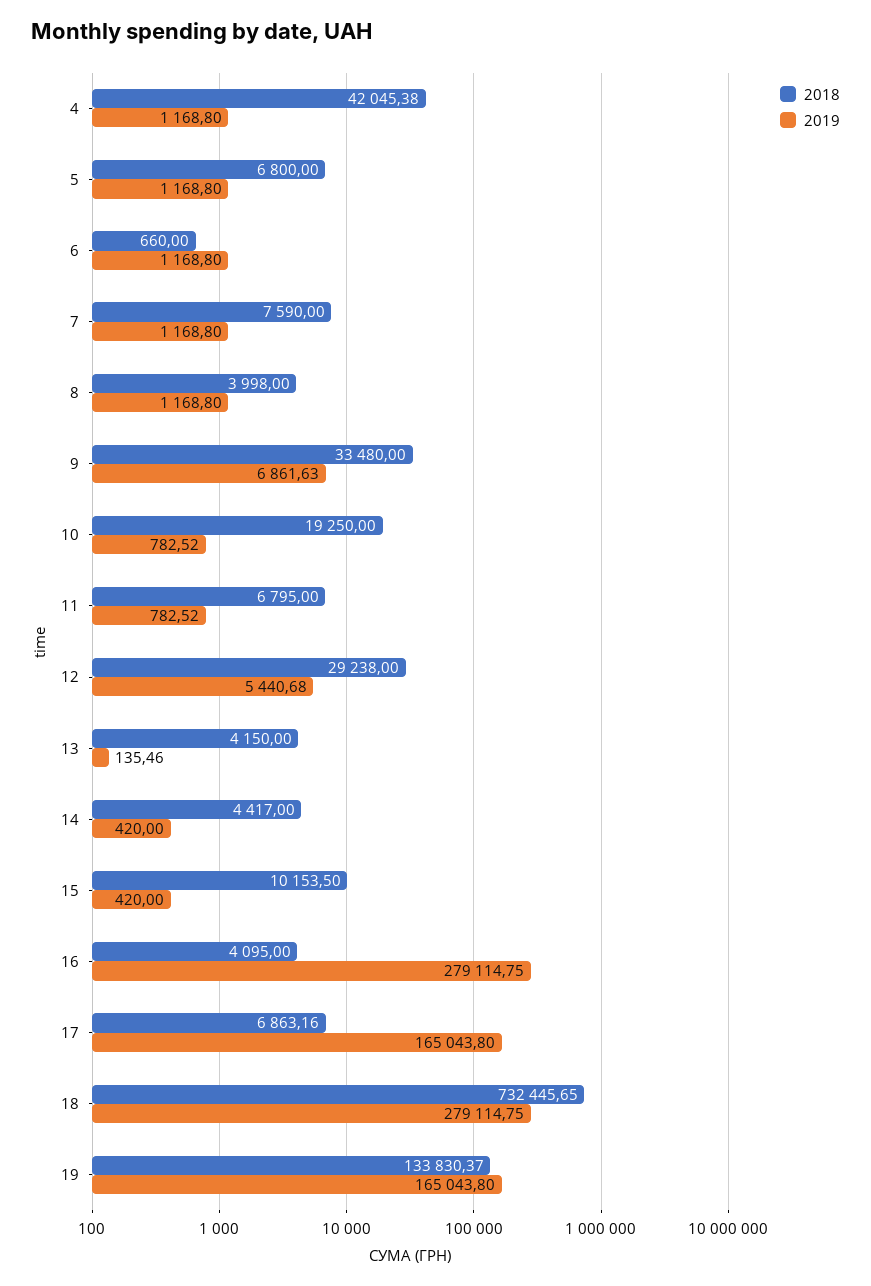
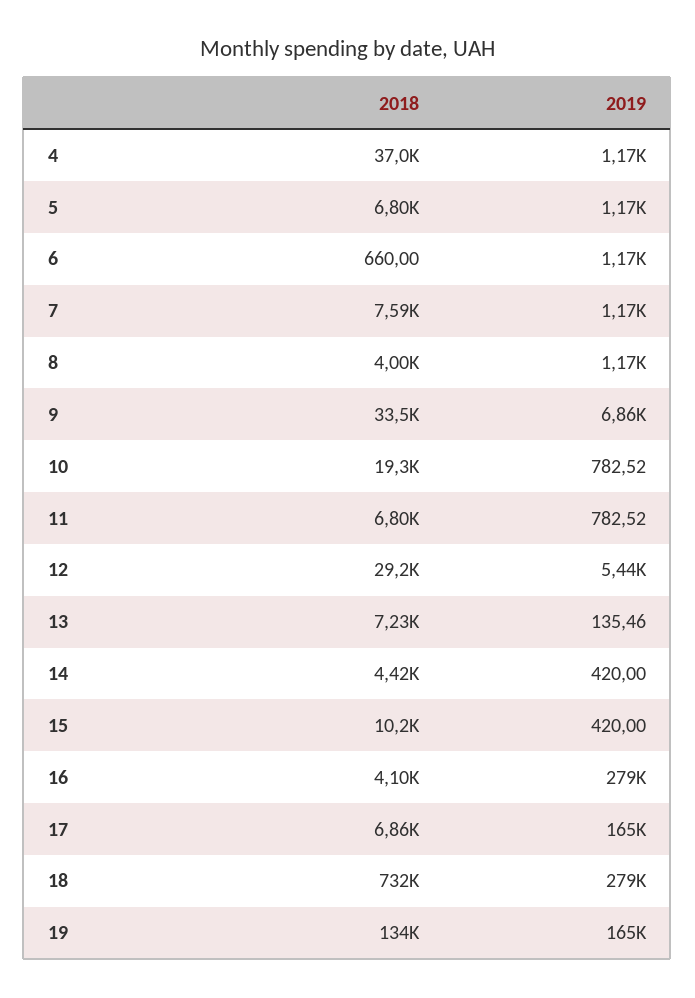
  {
    "2018": {
-     "4": 42045.38,
+     "4": 37000,
      "5": 6800,
      "6": 660,
      "7": 7590,
      "8": 3998,
      "9": 33480,
      "10": 19250,
      "11": 6795,
      "12": 29238,
-     "13": 4150,
+     "13": 7230,
      "14": 4417,
      "15": 10153.5,
      "16": 4095,
      "17": 6863.16,
      "18": 732445.65,
      "19": 133830.37
    },
    "2019": {
      "4": 1168.8,
      "5": 1168.8,
      "6": 1168.8,
      "7": 1168.8,
      "8": 1168.8,
      "9": 6861.63,
      "10": 782.52,
      "11": 782.52,
      "12": 5440.68,
      "13": 135.46,
      "14": 420,
      "15": 420,
      "16": 279114.75,
      "17": 165043.8,
      "18": 279114.75,
      "19": 165043.8
    }
  }

